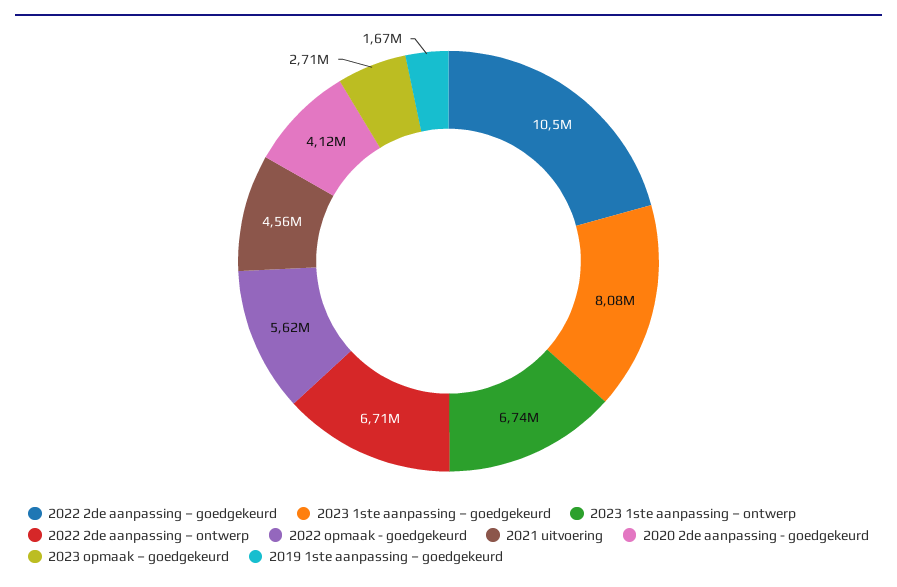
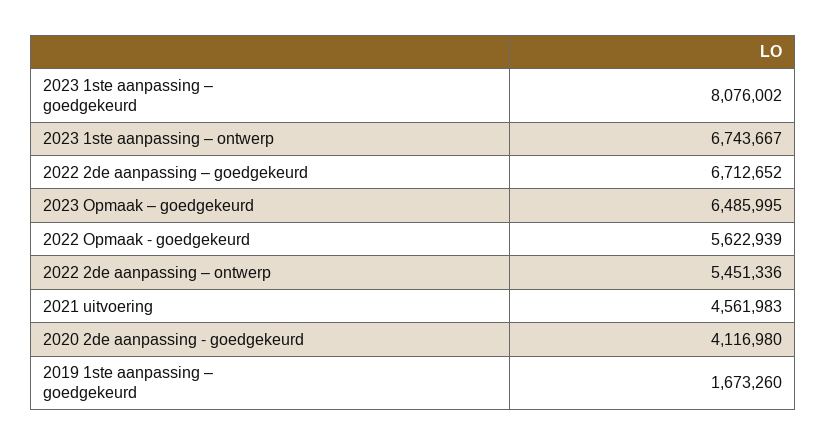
  {
-   "2022 2de aanpassing – goedgekeurd": 10500000,
+   "2022 2de aanpassing – goedgekeurd": 6712652,
    "2023 1ste aanpassing – goedgekeurd": 8076002,
    "2023 1ste aanpassing – ontwerp": 6743667,
-   "2022 2de aanpassing – ontwerp": 6710000,
+   "2022 2de aanpassing – ontwerp": 5451336,
    "2022 opmaak - goedgekeurd": 5622939,
    "2021 uitvoering": 4561983,
    "2020 2de aanpassing - goedgekeurd": 4116980,
-   "2023 opmaak – goedgekeurd": 2710000,
+   "2023 opmaak – goedgekeurd": 6485995,
    "2019 1ste aanpassing – goedgekeurd": 1673260
  }

